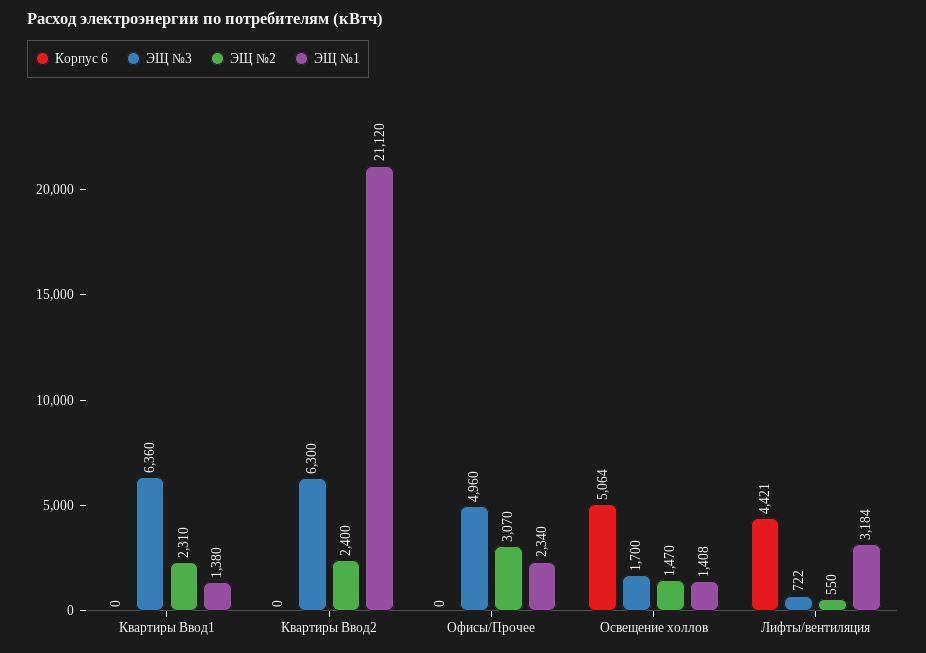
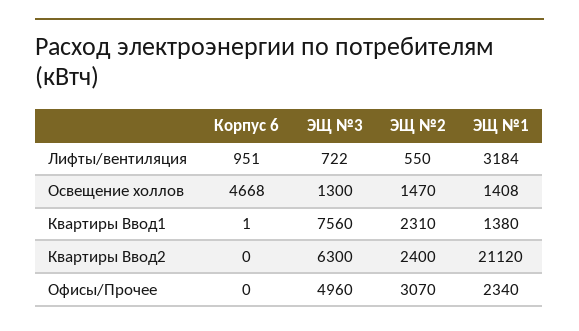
  {
    "Корпус 6": {
-     "Квартиры Ввод1": 0,
+     "Квартиры Ввод1": 1,
      "Квартиры Ввод2": 0,
      "Офисы/Прочее": 0,
-     "Освещение холлов": 5064,
+     "Освещение холлов": 4668,
-     "Лифты/вентиляция": 4421
+     "Лифты/вентиляция": 951
    },
    "ЭЩ №3": {
-     "Квартиры Ввод1": 6360,
+     "Квартиры Ввод1": 7560,
      "Квартиры Ввод2": 6300,
      "Офисы/Прочее": 4960,
-     "Освещение холлов": 1700,
+     "Освещение холлов": 1300,
      "Лифты/вентиляция": 722
    },
    "ЭЩ №2": {
      "Квартиры Ввод1": 2310,
      "Квартиры Ввод2": 2400,
      "Офисы/Прочее": 3070,
      "Освещение холлов": 1470,
      "Лифты/вентиляция": 550
    },
    "ЭЩ №1": {
      "Квартиры Ввод1": 1380,
      "Квартиры Ввод2": 21120,
      "Офисы/Прочее": 2340,
      "Освещение холлов": 1408,
      "Лифты/вентиляция": 3184
    }
  }

